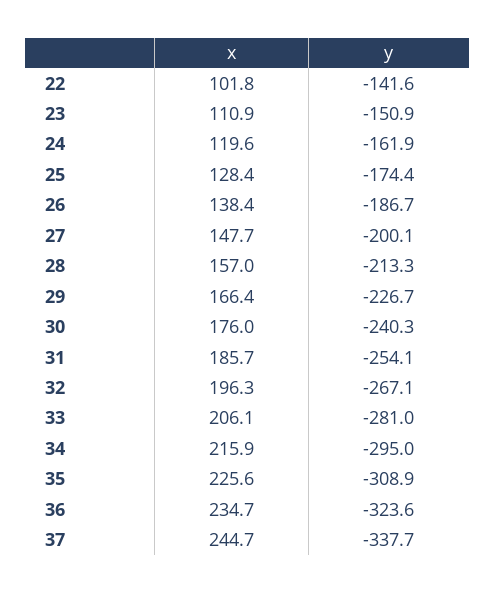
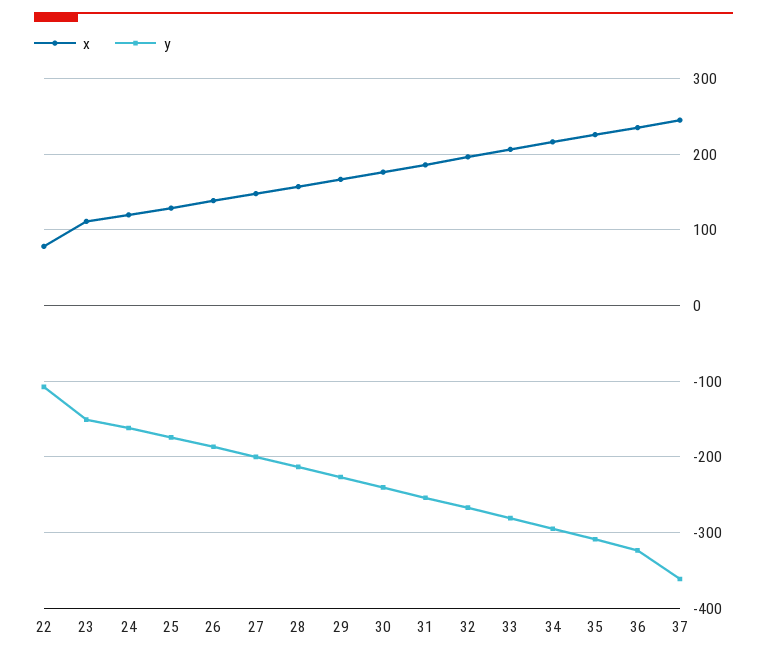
  {
    "x": {
-     "22": 101.8,
+     "22": 80,
      "23": 110.9,
      "24": 119.6,
      "25": 128.4,
      "26": 138.4,
      "27": 147.7,
      "28": 157,
      "29": 166.4,
      "30": 176,
      "31": 185.7,
      "32": 196.3,
      "33": 206.1,
      "34": 215.9,
      "35": 225.6,
      "36": 234.7,
      "37": 244.7
    },
    "y": {
-     "22": -141.6,
+     "22": -110,
      "23": -150.9,
      "24": -161.9,
      "25": -174.4,
      "26": -186.7,
      "27": -200.1,
      "28": -213.3,
      "29": -226.7,
      "30": -240.3,
      "31": -254.1,
      "32": -267.1,
      "33": -281,
      "34": -295,
      "35": -308.9,
      "36": -323.6,
-     "37": -337.7
+     "37": -360
    }
  }

